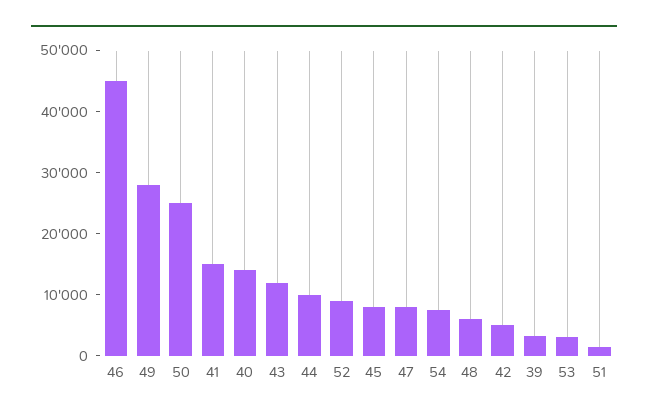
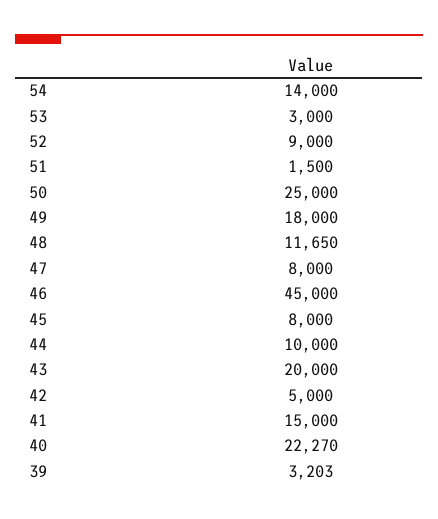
  {
    "46": 45000,
-   "49": 28000,
+   "49": 18000,
    "50": 25000,
    "41": 15000,
-   "40": 14000,
+   "40": 22270,
-   "43": 12000,
+   "43": 20000,
    "44": 10000,
    "52": 9000,
    "45": 8000,
    "47": 8000,
-   "54": 8000,
+   "54": 14000,
-   "48": 6000,
+   "48": 11650,
    "42": 5000,
    "39": 3203,
    "53": 3000,
    "51": 1500
  }

